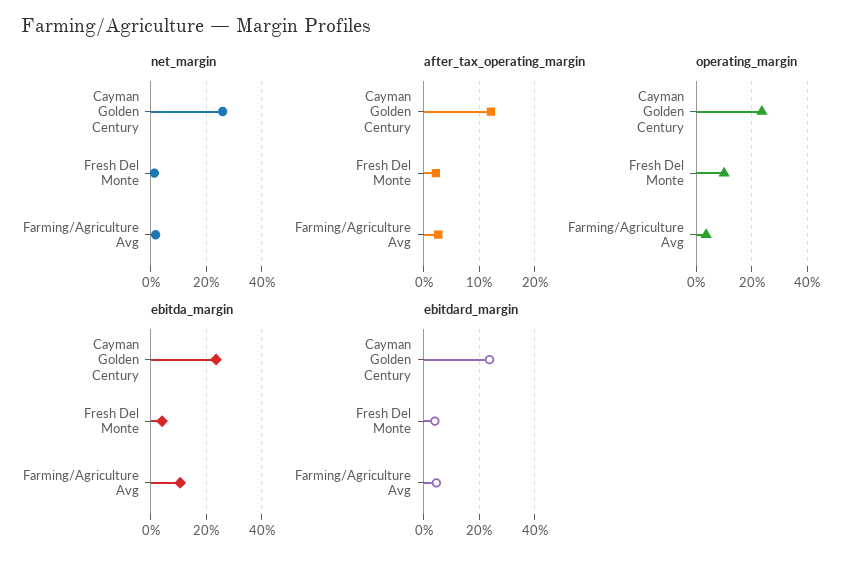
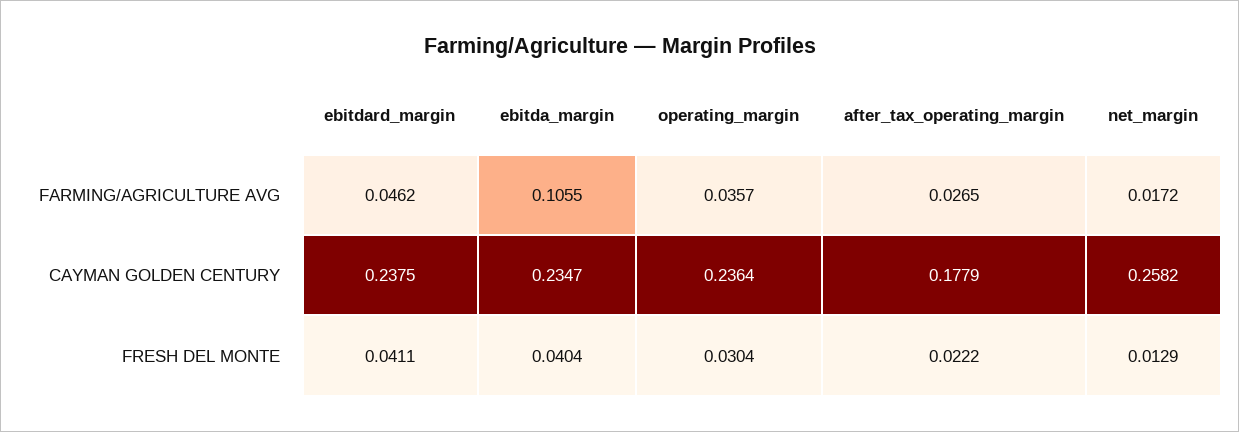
  {
    "net_margin": {
      "Cayman Golden Century": 0.2582,
      "Fresh Del Monte": 0.0129,
      "Farming/Agriculture Avg": 0.0172
    },
    "after_tax_operating_margin": {
-     "Cayman Golden Century": 0.12,
+     "Cayman Golden Century": 0.1779,
      "Fresh Del Monte": 0.0222,
      "Farming/Agriculture Avg": 0.0265
    },
    "operating_margin": {
      "Cayman Golden Century": 0.2364,
-     "Fresh Del Monte": 0.1,
+     "Fresh Del Monte": 0.0304,
      "Farming/Agriculture Avg": 0.0357
    },
    "ebitda_margin": {
      "Cayman Golden Century": 0.2347,
      "Fresh Del Monte": 0.0404,
      "Farming/Agriculture Avg": 0.1055
    },
    "ebitdard_margin": {
      "Cayman Golden Century": 0.2375,
      "Fresh Del Monte": 0.0411,
      "Farming/Agriculture Avg": 0.0462
    }
  }

